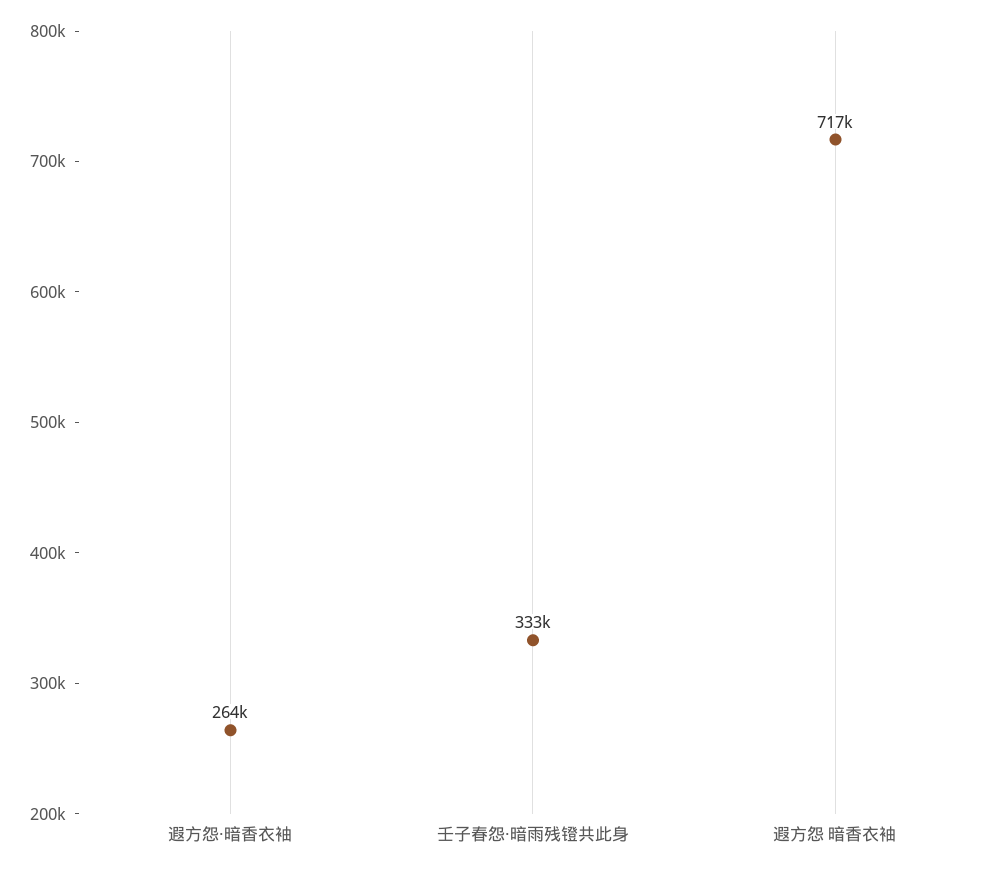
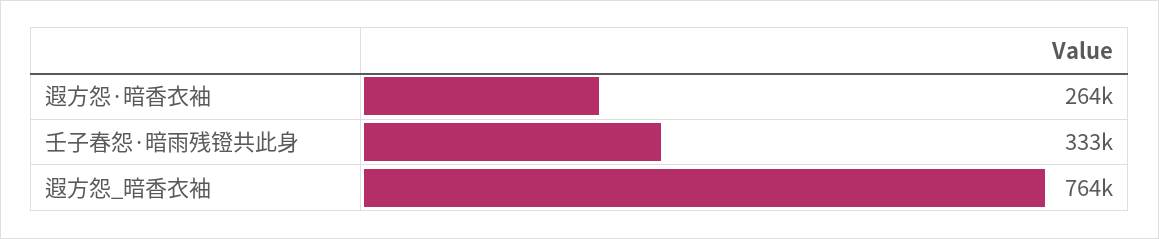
  {
    "遐方怨·暗香衣袖": 264000,
    "壬子春怨·暗雨残镫共此身": 333000,
-   "遐方怨 暗香衣袖": 717000
+   "遐方怨 暗香衣袖": 764000
  }

